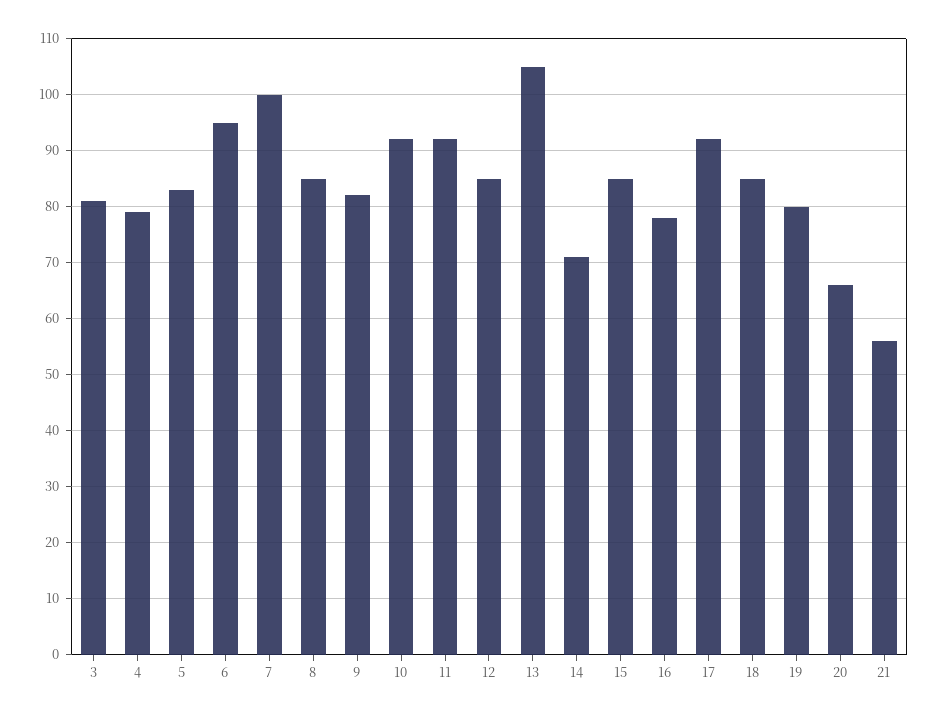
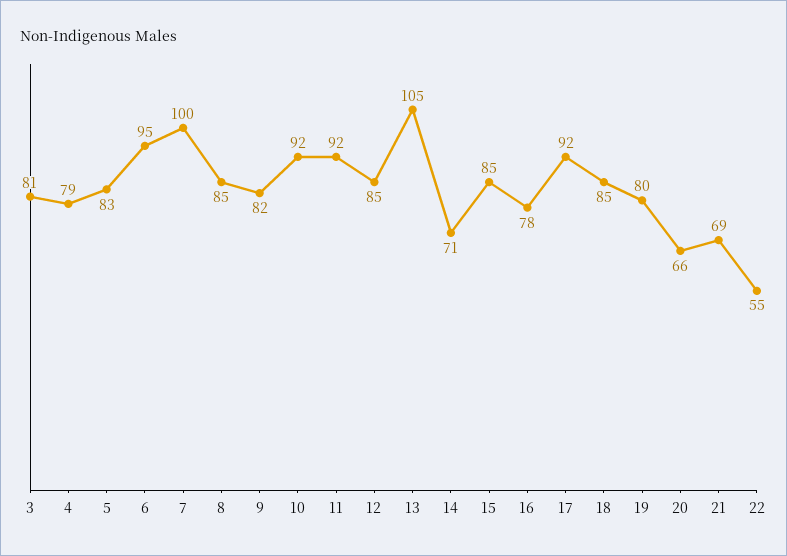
  {
    "3": 81,
    "4": 79,
    "5": 83,
    "6": 95,
    "7": 100,
    "8": 85,
    "9": 82,
    "10": 92,
    "11": 92,
    "12": 85,
    "13": 105,
    "14": 71,
    "15": 85,
    "16": 78,
    "17": 92,
    "18": 85,
    "19": 80,
    "20": 66,
-   "21": 55
+   "21": 69,
+   "22": 55
  }

